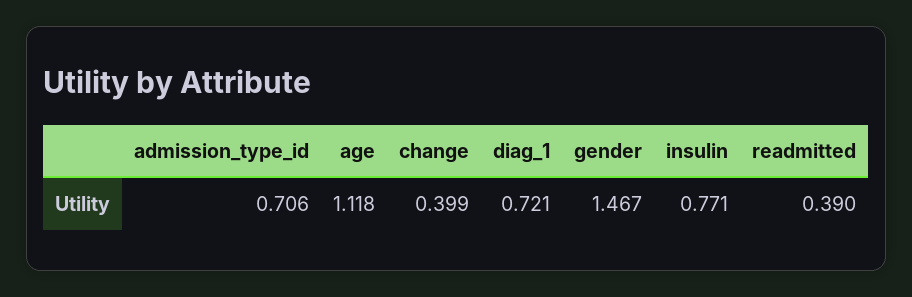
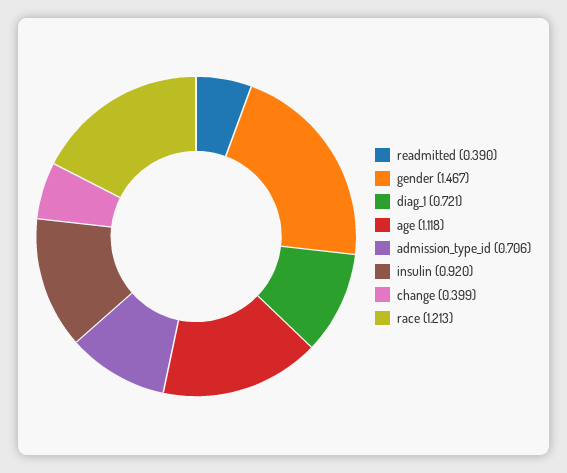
  {
    "admission_type_id": 0.706,
    "age": 1.118,
    "change": 0.399,
    "diag_1": 0.721,
    "gender": 1.467,
-   "insulin": 0.771,
+   "insulin": 0.92,
-   "readmitted": 0.39
+   "readmitted": 0.39,
+   "race": 1.213
  }

